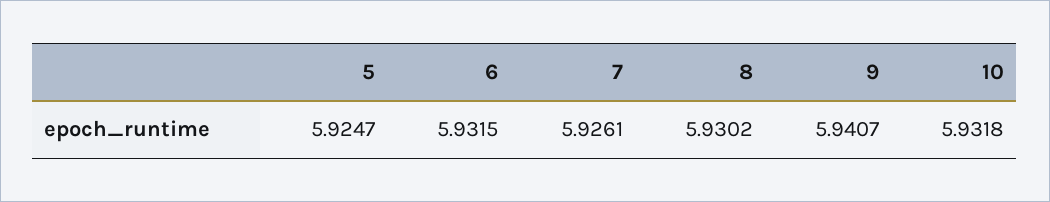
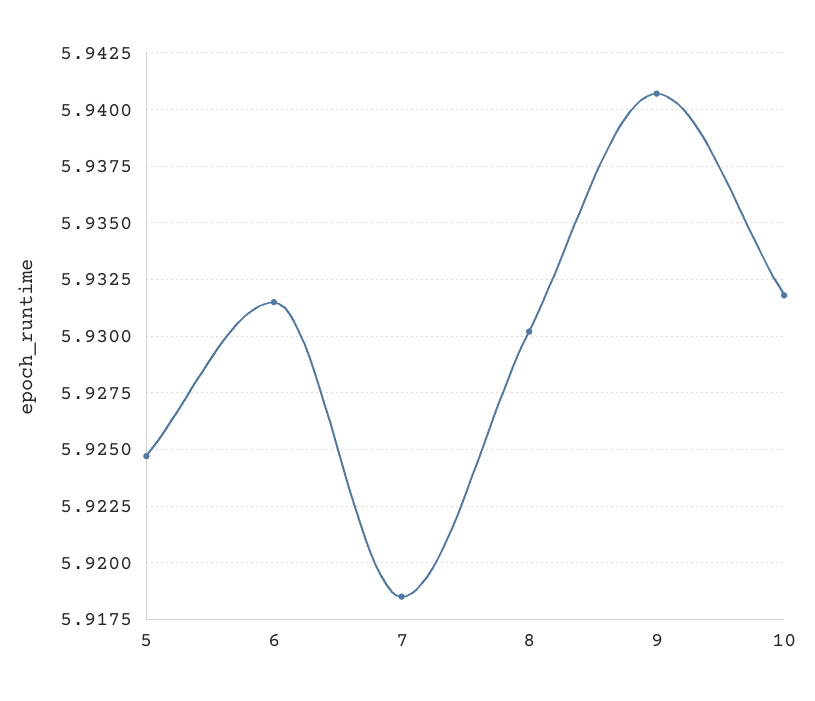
  {
    "5": 5.9247,
    "6": 5.9315,
-   "7": 5.9261,
+   "7": 5.9185,
    "8": 5.9302,
    "9": 5.9407,
    "10": 5.9318
  }

